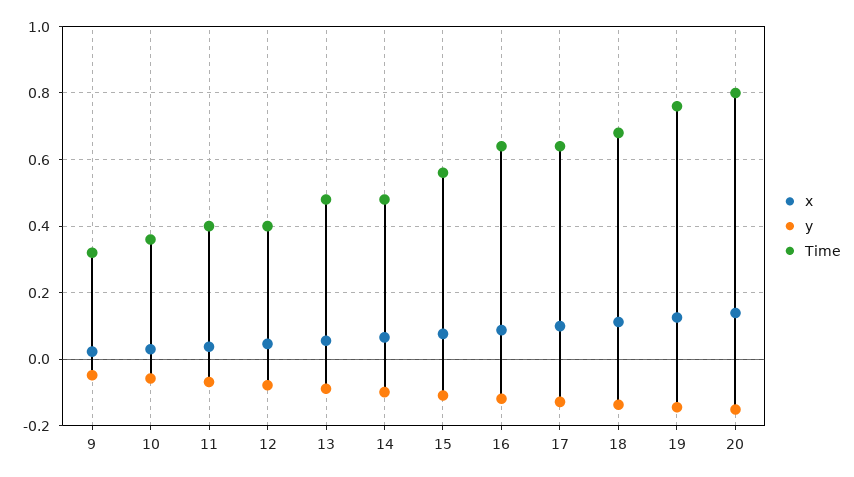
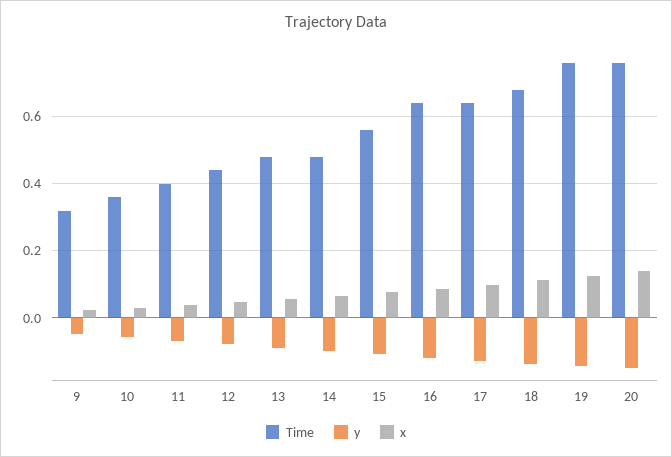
  {
    "x": {
      "9": 0.02,
      "10": 0.04,
      "11": 0.04,
      "12": 0.04,
      "13": 0.06,
      "14": 0.06,
      "15": 0.08,
      "16": 0.08,
      "17": 0.1,
      "18": 0.12,
      "19": 0.12,
      "20": 0.14
    },
    "y": {
      "9": -0.04,
      "10": -0.06,
      "11": -0.06,
      "12": -0.08,
      "13": -0.08,
      "14": -0.1,
      "15": -0.1,
      "16": -0.12,
      "17": -0.12,
      "18": -0.14,
      "19": -0.14,
      "20": -0.16
    },
    "Time": {
      "9": 0.32,
      "10": 0.36,
      "11": 0.4,
-     "12": 0.4,
+     "12": 0.44,
      "13": 0.48,
      "14": 0.48,
      "15": 0.56,
      "16": 0.64,
      "17": 0.64,
      "18": 0.68,
      "19": 0.76,
-     "20": 0.8
+     "20": 0.76
    }
  }

